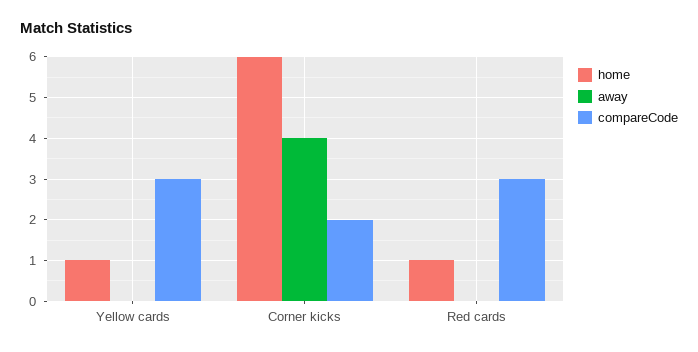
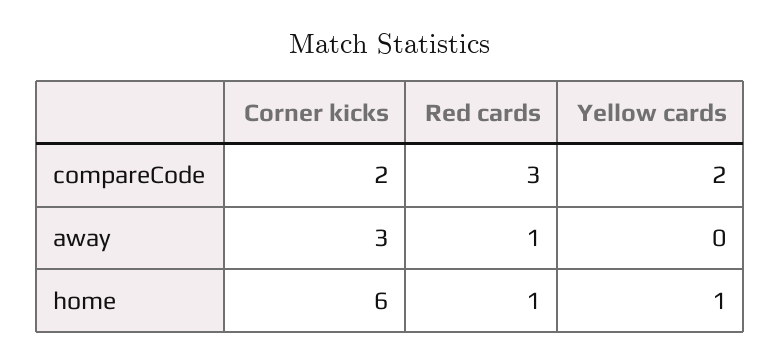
  {
    "home": {
      "Yellow cards": 1,
      "Corner kicks": 6,
      "Red cards": 1
    },
    "away": {
      "Yellow cards": 0,
-     "Corner kicks": 4,
+     "Corner kicks": 3,
-     "Red cards": 0
+     "Red cards": 1
    },
    "compareCode": {
-     "Yellow cards": 3,
+     "Yellow cards": 2,
      "Corner kicks": 2,
      "Red cards": 3
    }
  }

